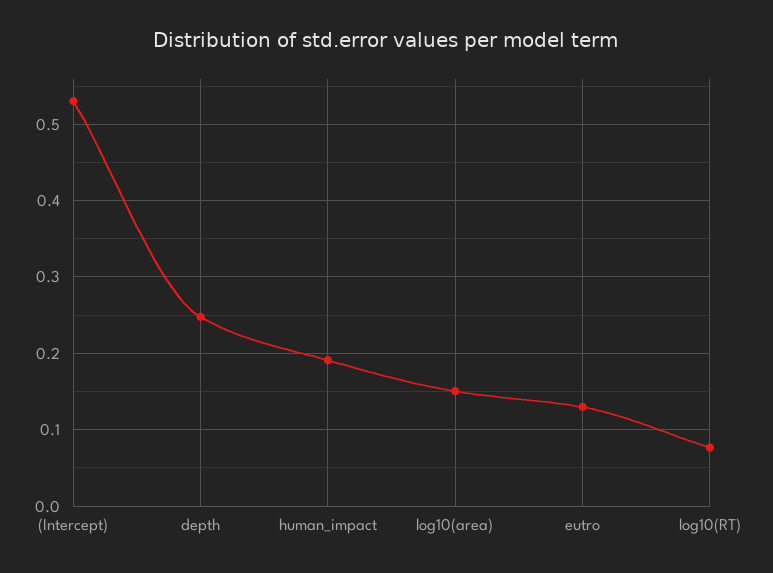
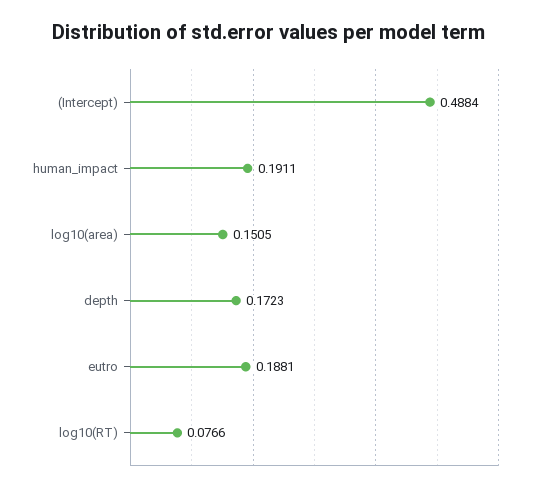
  {
-   "(Intercept)": 0.53,
+   "(Intercept)": 0.4884,
-   "depth": 0.25,
+   "depth": 0.1723,
    "human_impact": 0.1911,
    "log10(area)": 0.1505,
-   "eutro": 0.13,
+   "eutro": 0.1881,
    "log10(RT)": 0.0766
  }

